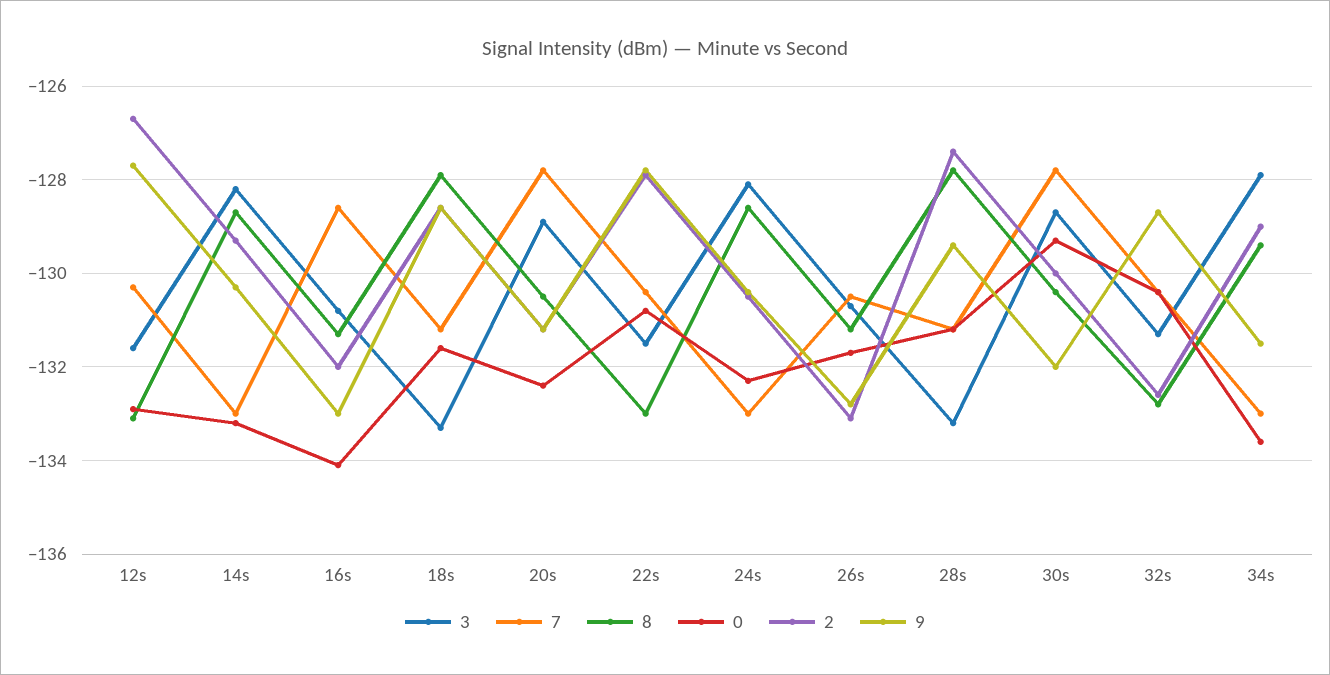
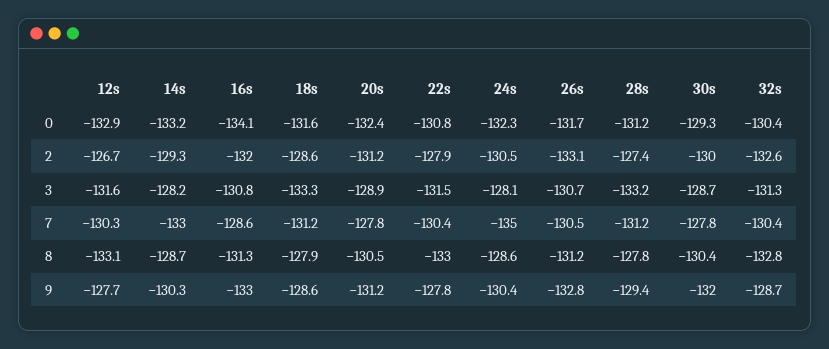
  {
    "3": {
      "12s": -131.6,
      "14s": -128.2,
      "16s": -130.8,
      "18s": -133.3,
      "20s": -128.9,
      "22s": -131.5,
      "24s": -128.1,
      "26s": -130.7,
      "28s": -133.2,
      "30s": -128.7,
-     "32s": -131.3,
+     "32s": -131.3
-     "34s": -128
    },
    "7": {
      "12s": -130.3,
      "14s": -133,
      "16s": -128.6,
      "18s": -131.2,
      "20s": -127.8,
      "22s": -130.4,
-     "24s": -133,
+     "24s": -135,
      "26s": -130.5,
      "28s": -131.2,
      "30s": -127.8,
-     "32s": -130.4,
+     "32s": -130.4
-     "34s": -133
    },
    "8": {
      "12s": -133.1,
      "14s": -128.7,
      "16s": -131.3,
      "18s": -127.9,
      "20s": -130.5,
      "22s": -133,
      "24s": -128.6,
      "26s": -131.2,
      "28s": -127.8,
      "30s": -130.4,
-     "32s": -132.8,
+     "32s": -132.8
-     "34s": -129.5
    },
    "0": {
      "12s": -132.9,
      "14s": -133.2,
      "16s": -134.1,
      "18s": -131.6,
      "20s": -132.4,
      "22s": -130.8,
      "24s": -132.3,
      "26s": -131.7,
      "28s": -131.2,
      "30s": -129.3,
-     "32s": -130.4,
+     "32s": -130.4
-     "34s": -133.5
    },
    "2": {
      "12s": -126.7,
      "14s": -129.3,
      "16s": -132,
      "18s": -128.6,
      "20s": -131.2,
      "22s": -127.9,
      "24s": -130.5,
      "26s": -133.1,
      "28s": -127.4,
      "30s": -130,
-     "32s": -132.6,
+     "32s": -132.6
-     "34s": -129
    },
    "9": {
      "12s": -127.7,
      "14s": -130.3,
      "16s": -133,
      "18s": -128.6,
      "20s": -131.2,
      "22s": -127.8,
      "24s": -130.4,
      "26s": -132.8,
      "28s": -129.4,
      "30s": -132,
-     "32s": -128.7,
+     "32s": -128.7
-     "34s": -131.5
    }
  }

